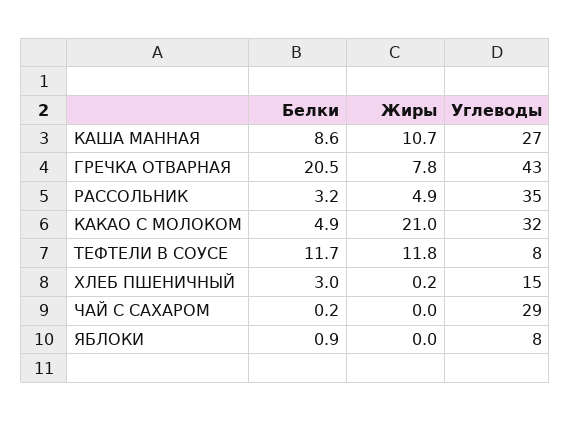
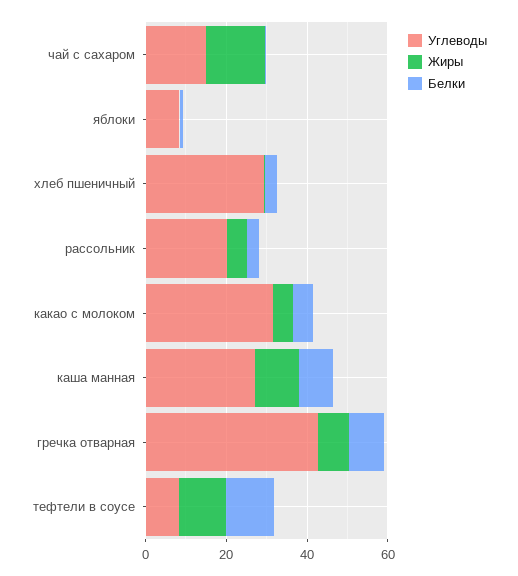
  {
    "Белки": {
      "КАША МАННАЯ": 8.6,
-     "ГРЕЧКА ОТВАРНАЯ": 20.5,
+     "ГРЕЧКА ОТВАРНАЯ": 10,
      "РАССОЛЬНИК": 3.2,
      "КАКАО С МОЛОКОМ": 4.9,
      "ТЕФТЕЛИ В СОУСЕ": 11.7,
      "ХЛЕБ ПШЕНИЧНЫЙ": 3,
      "ЧАЙ С САХАРОМ": 0.2,
      "ЯБЛОКИ": 0.9
    },
    "Жиры": {
      "КАША МАННАЯ": 10.7,
      "ГРЕЧКА ОТВАРНАЯ": 7.8,
      "РАССОЛЬНИК": 4.9,
-     "КАКАО С МОЛОКОМ": 21,
+     "КАКАО С МОЛОКОМ": 5,
      "ТЕФТЕЛИ В СОУСЕ": 11.8,
      "ХЛЕБ ПШЕНИЧНЫЙ": 0.2,
-     "ЧАЙ С САХАРОМ": 0,
+     "ЧАЙ С САХАРОМ": 15,
      "ЯБЛОКИ": 0
    },
    "Углеводы": {
      "КАША МАННАЯ": 27,
      "ГРЕЧКА ОТВАРНАЯ": 43,
-     "РАССОЛЬНИК": 35,
+     "РАССОЛЬНИК": 20,
      "КАКАО С МОЛОКОМ": 32,
      "ТЕФТЕЛИ В СОУСЕ": 8,
-     "ХЛЕБ ПШЕНИЧНЫЙ": 15,
+     "ХЛЕБ ПШЕНИЧНЫЙ": 30,
-     "ЧАЙ С САХАРОМ": 29,
+     "ЧАЙ С САХАРОМ": 15,
      "ЯБЛОКИ": 8
    }
  }

